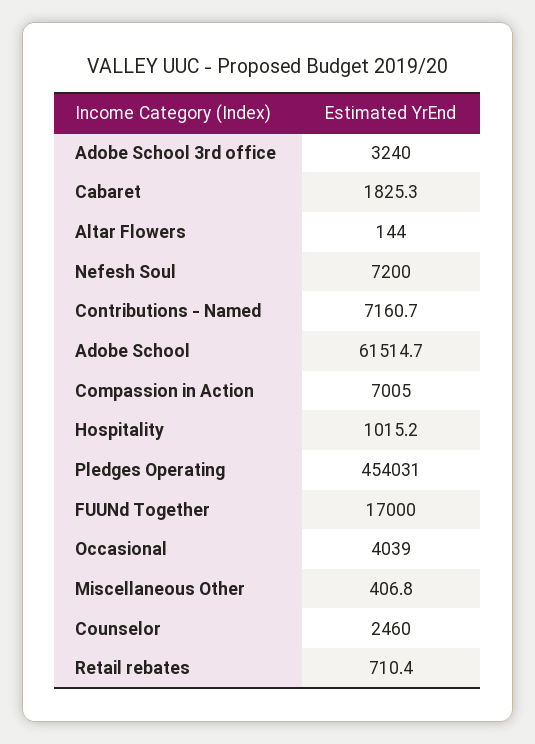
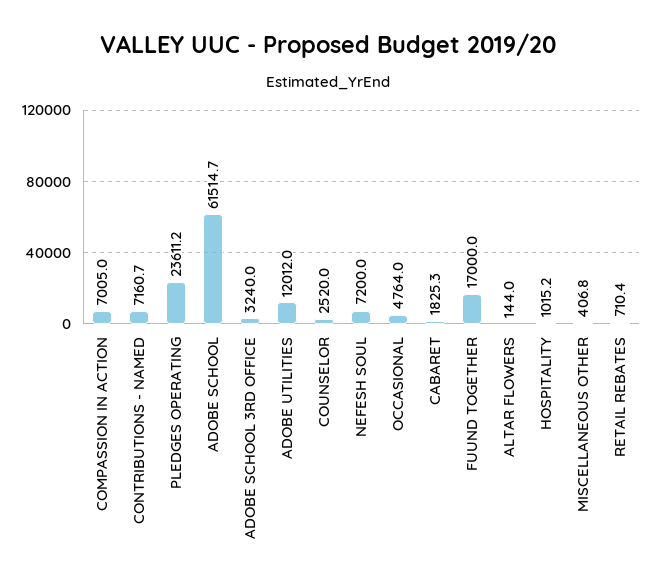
  {
    "Adobe School 3rd office": 3240,
    "Cabaret": 1825.3,
    "Altar Flowers": 144,
    "Nefesh Soul": 7200,
    "Contributions - Named": 7160.7,
    "Adobe School": 61514.7,
    "Compassion in Action": 7005,
    "Hospitality": 1015.2,
-   "Pledges Operating": 454031,
+   "Pledges Operating": 23611.2,
    "FUUNd Together": 17000,
-   "Occasional": 4039,
+   "Occasional": 4764,
    "Miscellaneous Other": 406.8,
-   "Counselor": 2460,
+   "Counselor": 2520,
-   "Retail rebates": 710.4
+   "Retail rebates": 710.4,
+   "ADOBE UTILITIES": 12012
  }

